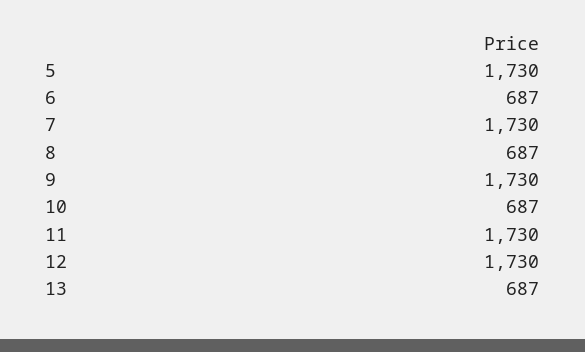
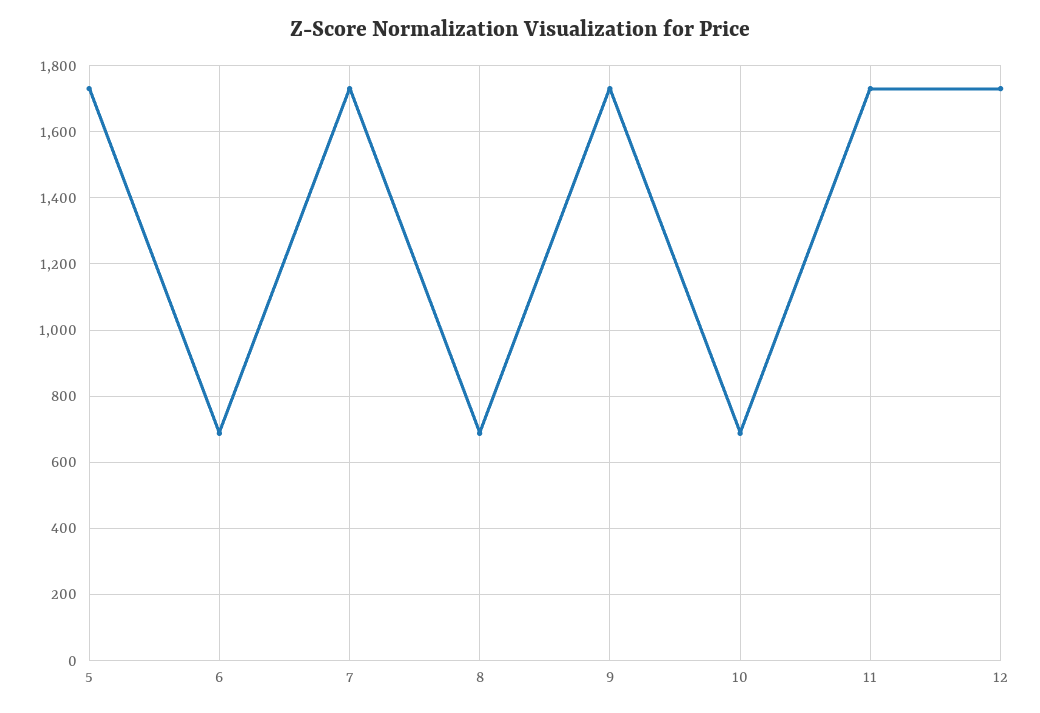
  {
    "5": 1730,
    "6": 687,
    "7": 1730,
    "8": 687,
    "9": 1730,
    "10": 687,
    "11": 1730,
-   "12": 1730,
+   "12": 1730
-   "13": 687
  }

